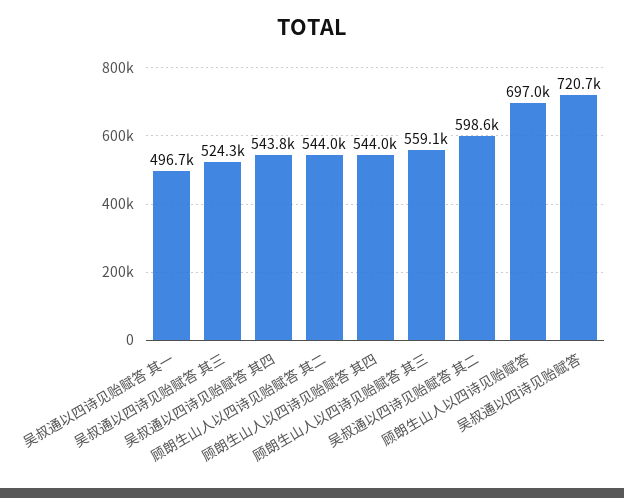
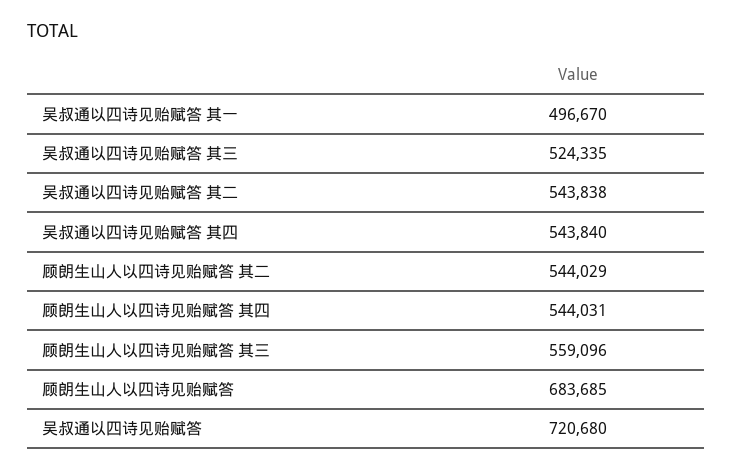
  {
    "吴叔通以四诗见贻赋答 其一": 496670,
    "吴叔通以四诗见贻赋答 其三": 524335,
    "吴叔通以四诗见贻赋答 其四": 543840,
    "顾朗生山人以四诗见贻赋答 其二": 544029,
    "顾朗生山人以四诗见贻赋答 其四": 544031,
    "顾朗生山人以四诗见贻赋答 其三": 559096,
-   "吴叔通以四诗见贻赋答 其二": 598600,
+   "吴叔通以四诗见贻赋答 其二": 543838,
-   "顾朗生山人以四诗见贻赋答": 697000,
+   "顾朗生山人以四诗见贻赋答": 683685,
    "吴叔通以四诗见贻赋答": 720680
  }

